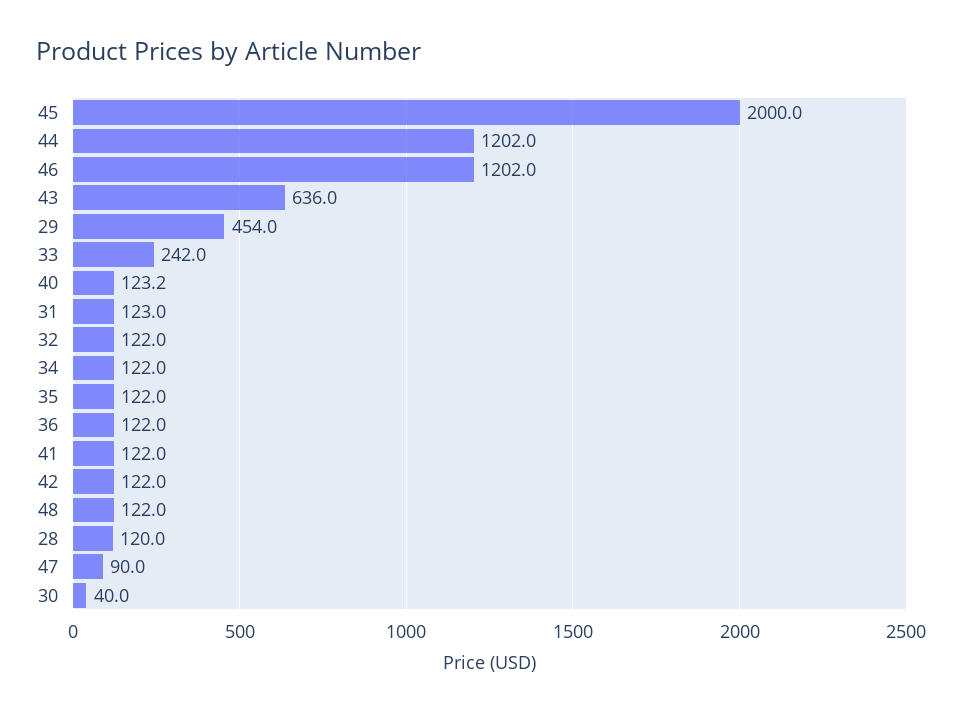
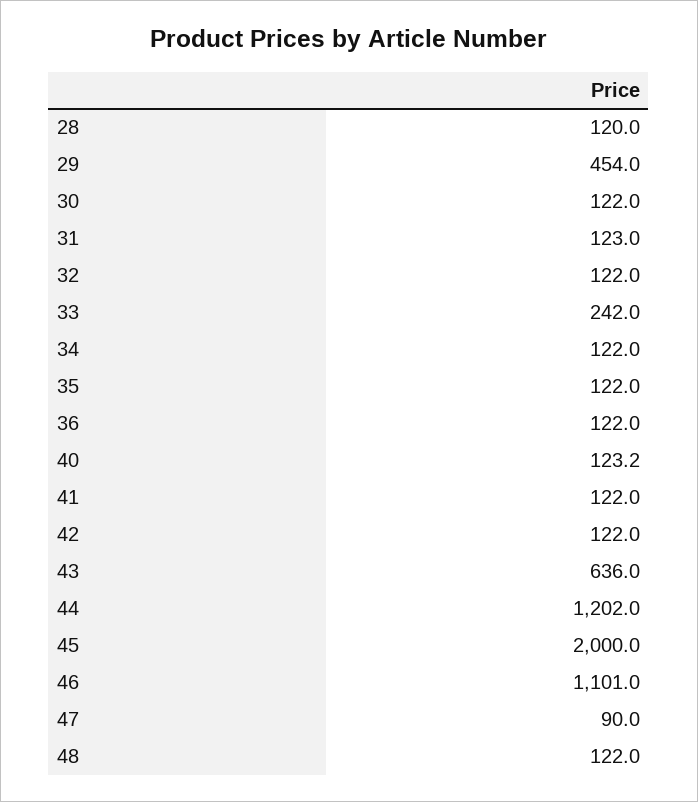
  {
    "45": 2000,
    "44": 1202,
-   "46": 1202,
+   "46": 1101,
    "43": 636,
    "29": 454,
    "33": 242,
    "40": 123.2,
    "31": 123,
    "32": 122,
    "34": 122,
    "35": 122,
    "36": 122,
    "41": 122,
    "42": 122,
    "48": 122,
    "28": 120,
    "47": 90,
-   "30": 40
+   "30": 122
  }

